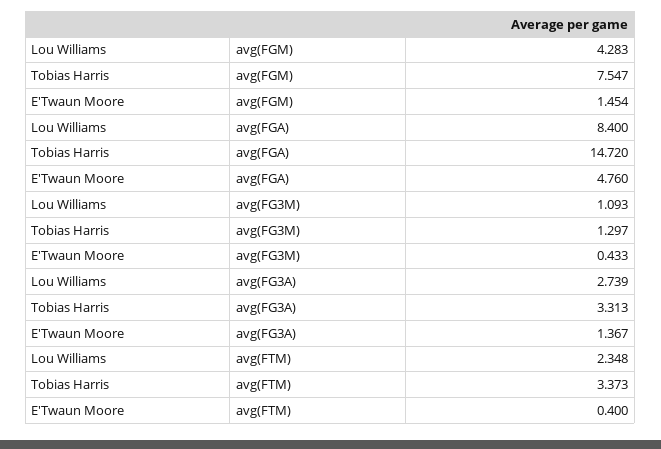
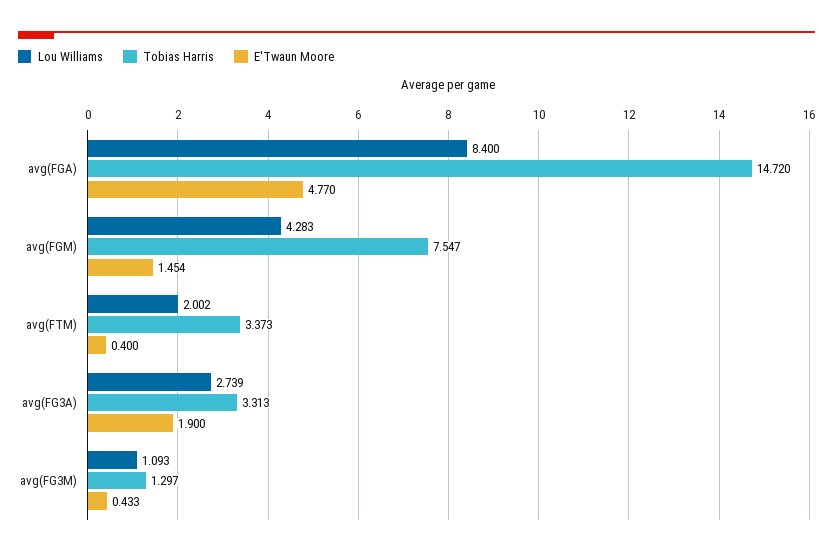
  {
    "Lou Williams": {
      "avg(FGM)": 4.283,
      "avg(FGA)": 8.4,
      "avg(FG3M)": 1.093,
      "avg(FG3A)": 2.739,
-     "avg(FTM)": 2.348
+     "avg(FTM)": 2.002
    },
    "Tobias Harris": {
      "avg(FGM)": 7.547,
      "avg(FGA)": 14.72,
      "avg(FG3M)": 1.297,
      "avg(FG3A)": 3.313,
      "avg(FTM)": 3.373
    },
    "E'Twaun Moore": {
      "avg(FGM)": 1.454,
-     "avg(FGA)": 4.76,
+     "avg(FGA)": 4.77,
      "avg(FG3M)": 0.433,
-     "avg(FG3A)": 1.367,
+     "avg(FG3A)": 1.9,
      "avg(FTM)": 0.4
    }
  }

